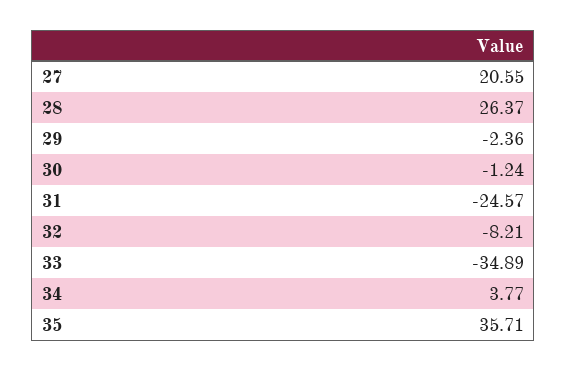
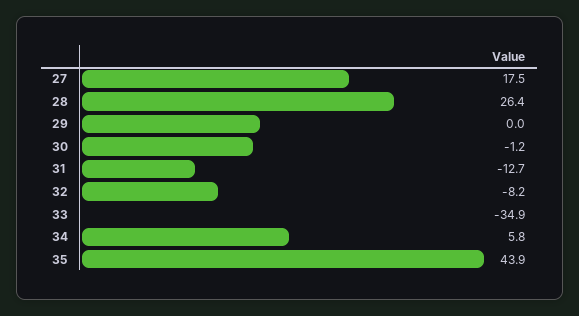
  {
-   "27": 20.55,
+   "27": 17.5,
    "28": 26.37,
-   "29": -2.36,
+   "29": 0,
    "30": -1.24,
-   "31": -24.57,
+   "31": -12.7,
    "32": -8.21,
    "33": -34.89,
-   "34": 3.77,
+   "34": 5.8,
-   "35": 35.71
+   "35": 43.9
  }

